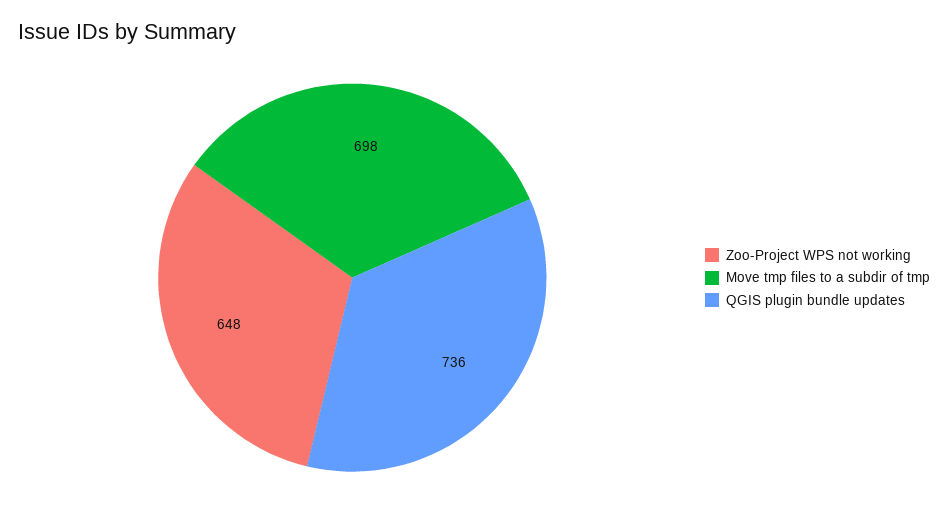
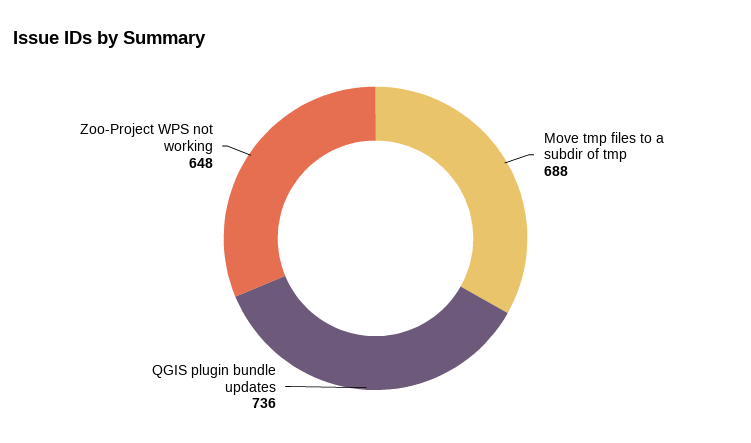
  {
    "Zoo-Project WPS not working": 648,
-   "Move tmp files to a subdir of tmp": 698,
+   "Move tmp files to a subdir of tmp": 688,
    "QGIS plugin bundle updates": 736
  }

